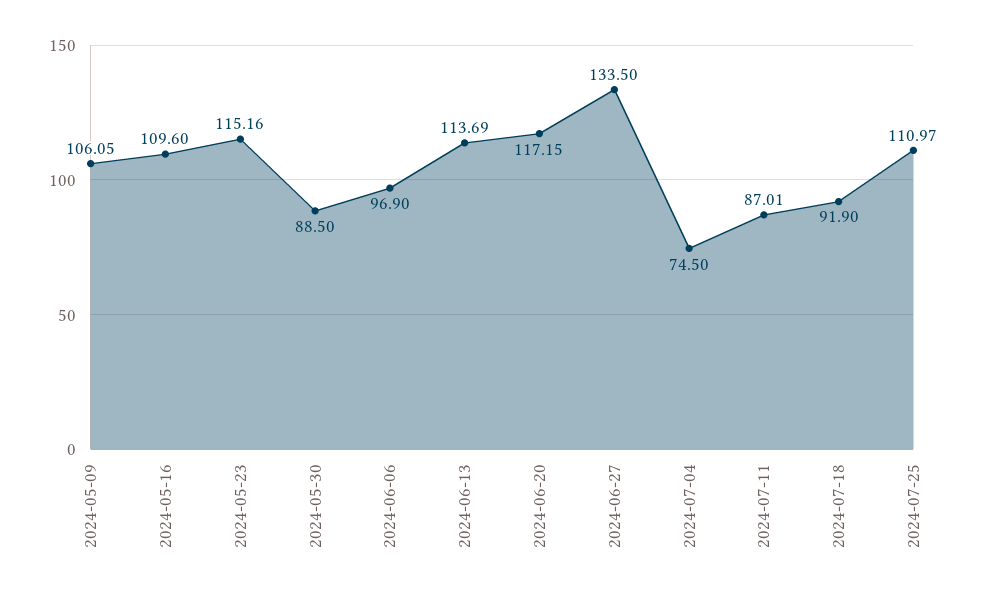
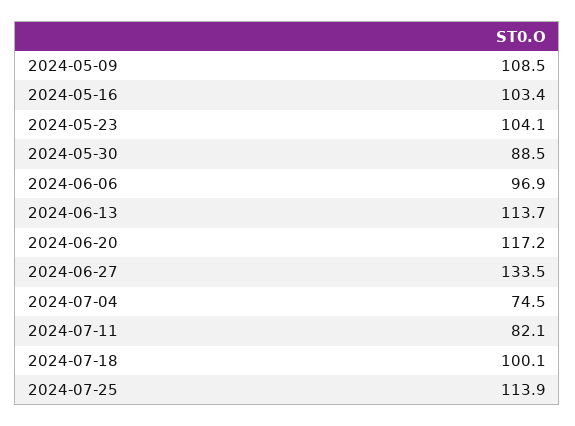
  {
-   "2024-05-09": 106.05,
+   "2024-05-09": 108.5,
-   "2024-05-16": 109.6,
+   "2024-05-16": 103.4,
-   "2024-05-23": 115.16,
+   "2024-05-23": 104.1,
    "2024-05-30": 88.5,
    "2024-06-06": 96.9,
    "2024-06-13": 113.69,
    "2024-06-20": 117.15,
    "2024-06-27": 133.5,
    "2024-07-04": 74.5,
-   "2024-07-11": 87.01,
+   "2024-07-11": 82.1,
-   "2024-07-18": 91.9,
+   "2024-07-18": 100.1,
-   "2024-07-25": 110.97
+   "2024-07-25": 113.9
  }

